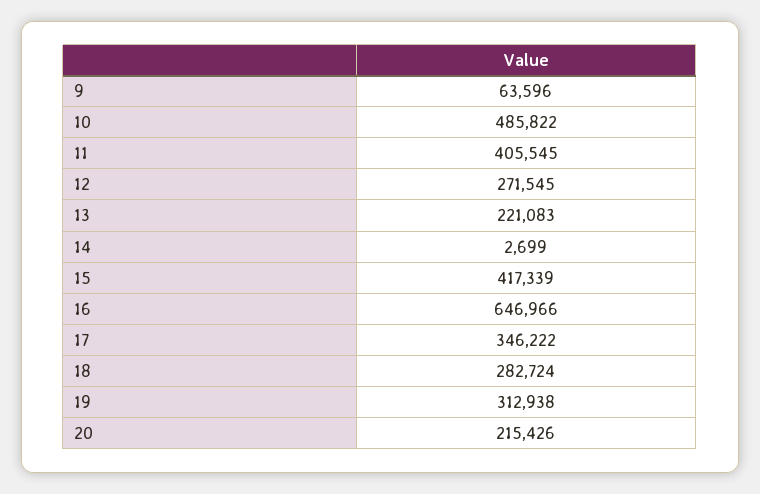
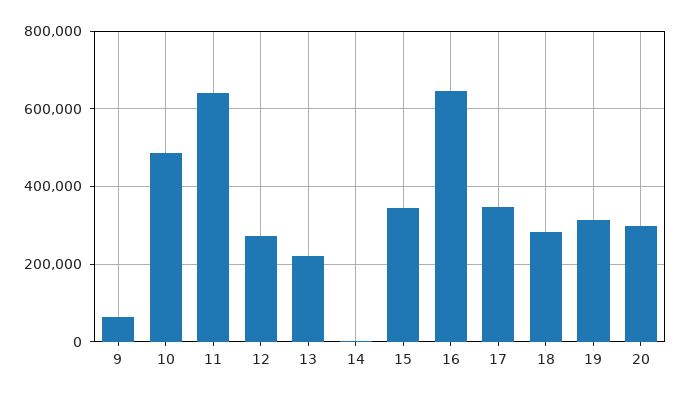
  {
    "9": 63596,
    "10": 485822,
-   "11": 405545,
+   "11": 640000,
    "12": 271545,
    "13": 221083,
    "14": 2699,
-   "15": 417339,
+   "15": 340000,
    "16": 646966,
    "17": 346222,
    "18": 282724,
    "19": 312938,
-   "20": 215426
+   "20": 300000
  }

